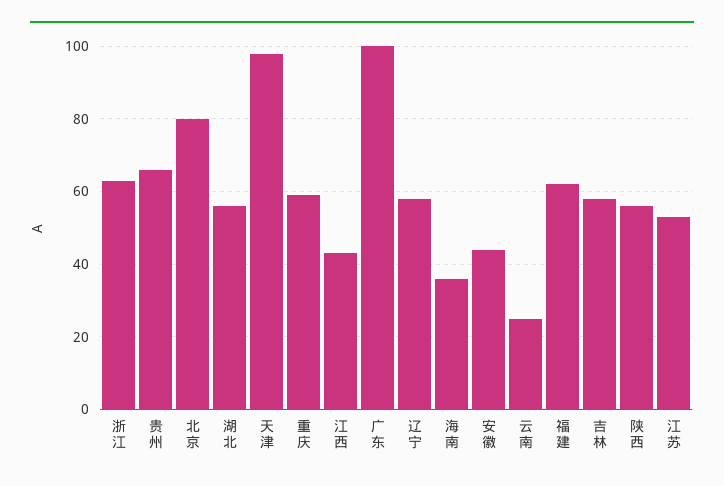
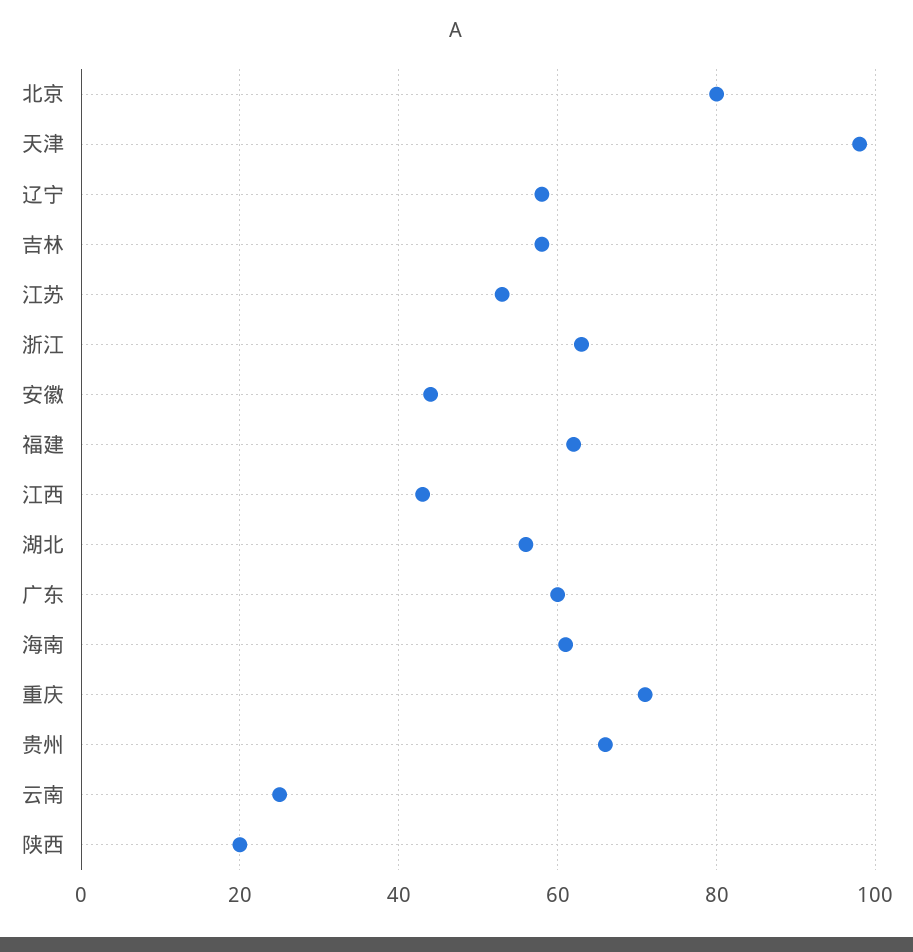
  {
    "浙江": 65,
    "贵州": 65,
    "北京": 80,
    "湖北": 55,
    "天津": 100,
-   "重庆": 60,
+   "重庆": 70,
    "江西": 45,
-   "广东": 100,
+   "广东": 60,
    "辽宁": 60,
-   "海南": 35,
+   "海南": 60,
    "安徽": 45,
    "云南": 25,
    "福建": 60,
    "吉林": 60,
-   "陕西": 55,
+   "陕西": 20,
    "江苏": 55
  }

